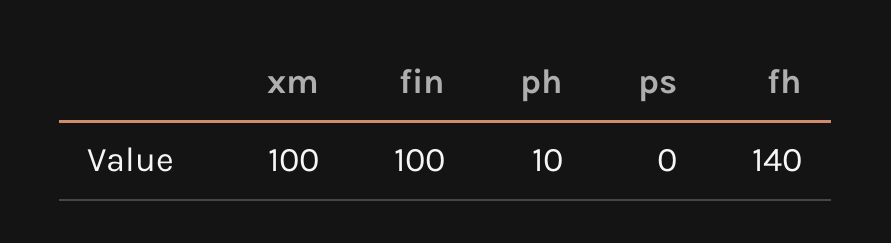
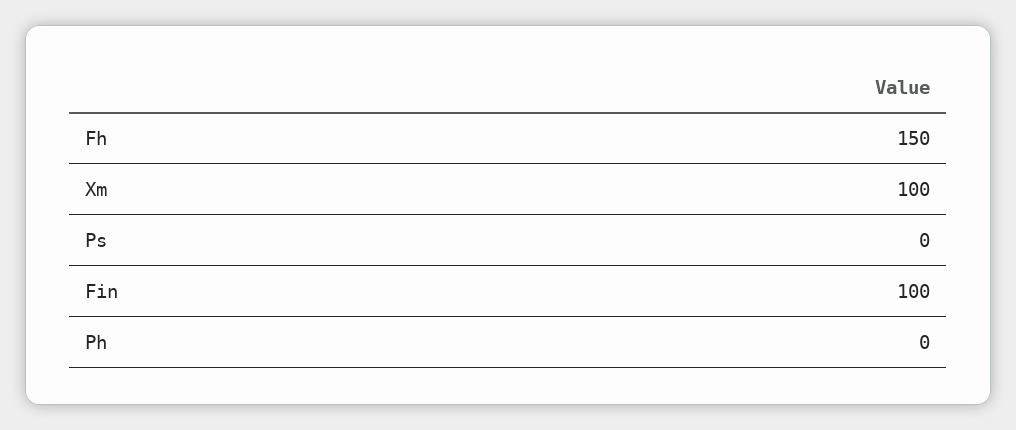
  {
    "xm": 100,
    "fin": 100,
-   "ph": 10,
+   "ph": 0,
    "ps": 0,
-   "fh": 140
+   "fh": 150
  }

